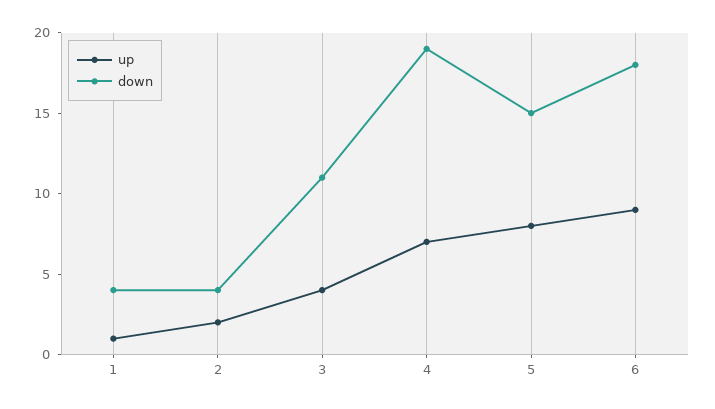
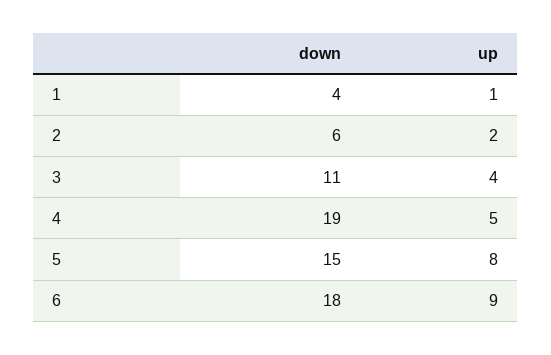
  {
    "up": {
      "1": 1,
      "2": 2,
      "3": 4,
-     "4": 7,
+     "4": 5,
      "5": 8,
      "6": 9
    },
    "down": {
      "1": 4,
-     "2": 4,
+     "2": 6,
      "3": 11,
      "4": 19,
      "5": 15,
      "6": 18
    }
  }

